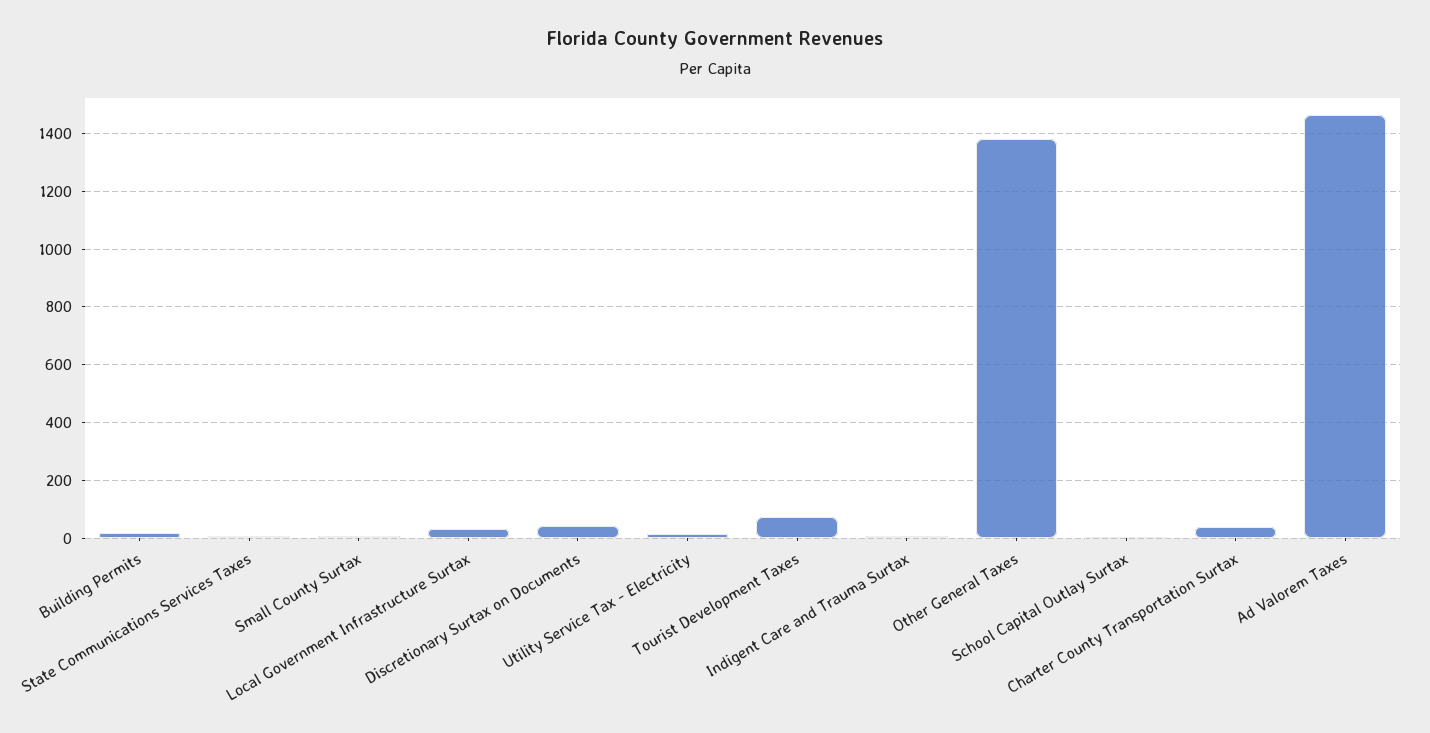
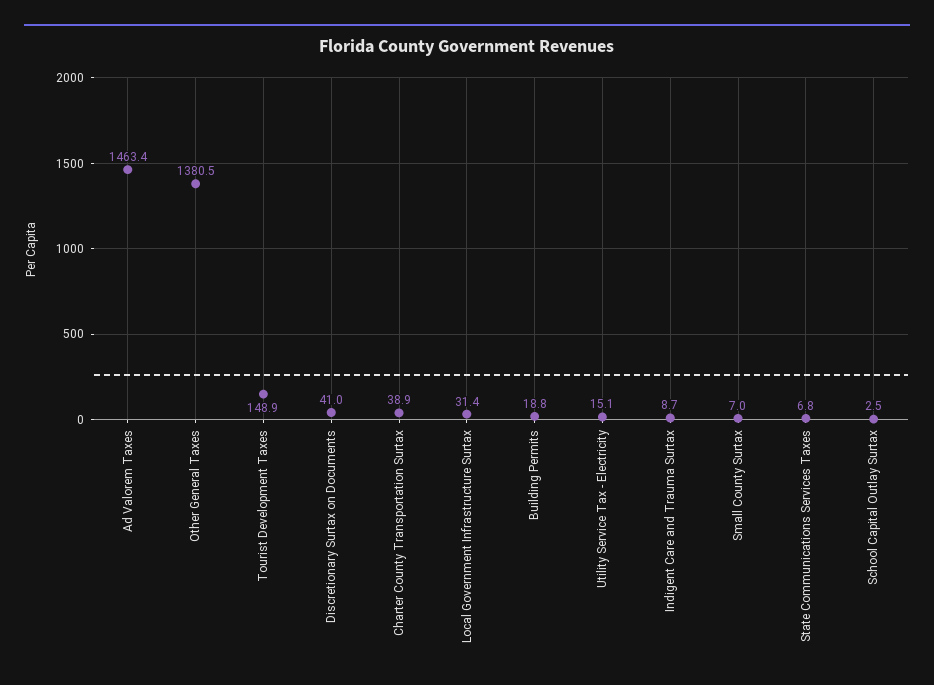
  {
    "Building Permits": 18.8,
    "State Communications Services Taxes": 6.8,
    "Small County Surtax": 7,
    "Local Government Infrastructure Surtax": 31.4,
    "Discretionary Surtax on Documents": 41,
    "Utility Service Tax - Electricity": 15.1,
-   "Tourist Development Taxes": 75,
+   "Tourist Development Taxes": 148.9,
    "Indigent Care and Trauma Surtax": 8.7,
    "Other General Taxes": 1380.5,
    "School Capital Outlay Surtax": 2.5,
    "Charter County Transportation Surtax": 38.9,
    "Ad Valorem Taxes": 1463.4
  }

